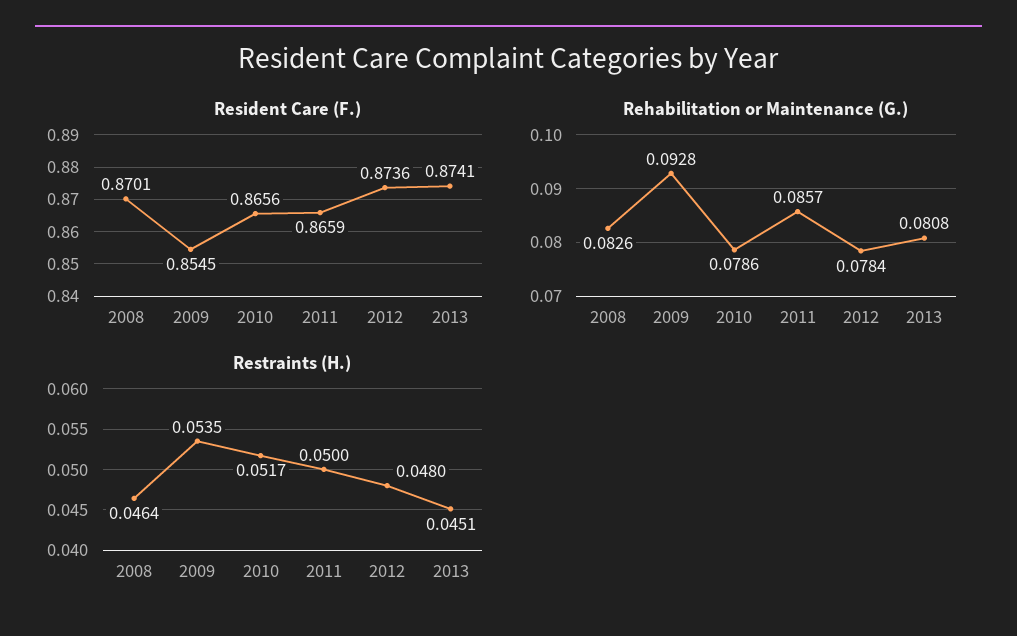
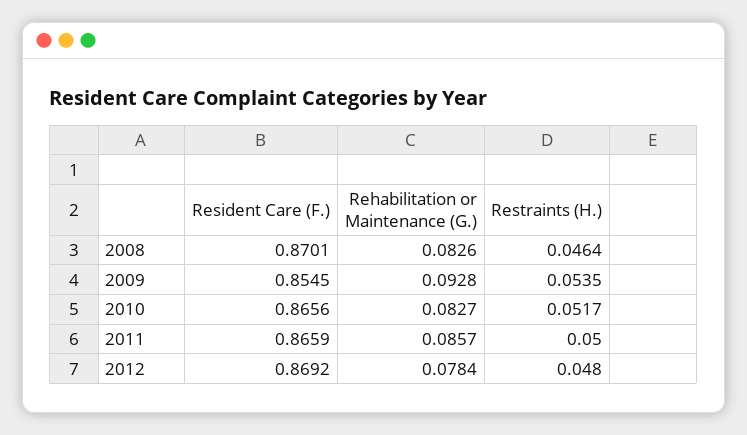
  {
    "Resident Care (F.)": {
      "2008": 0.8701,
      "2009": 0.8545,
      "2010": 0.8656,
      "2011": 0.8659,
-     "2012": 0.8736,
+     "2012": 0.8692
-     "2013": 0.8741
    },
    "Rehabilitation or Maintenance (G.)": {
      "2008": 0.0826,
      "2009": 0.0928,
-     "2010": 0.0786,
+     "2010": 0.0827,
      "2011": 0.0857,
-     "2012": 0.0784,
+     "2012": 0.0784
-     "2013": 0.0808
    },
    "Restraints (H.)": {
      "2008": 0.0464,
      "2009": 0.0535,
      "2010": 0.0517,
      "2011": 0.05,
-     "2012": 0.048,
+     "2012": 0.048
-     "2013": 0.0451
    }
  }

